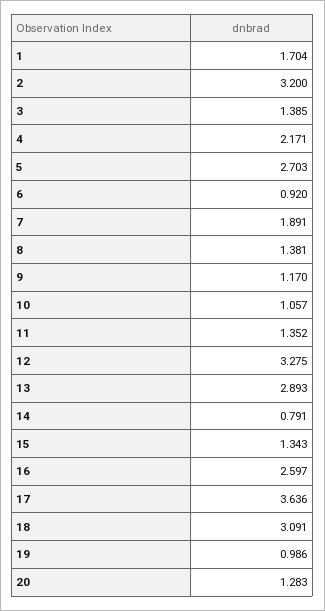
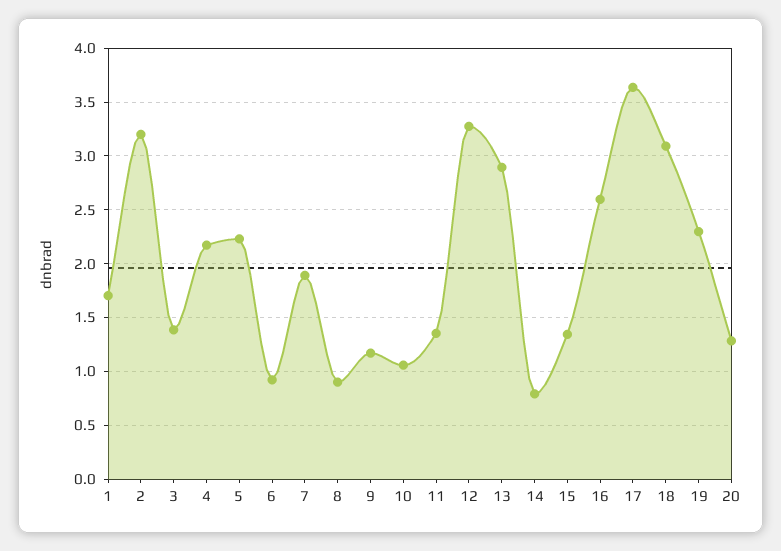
  {
    "1": 1.704,
    "2": 3.2,
    "3": 1.385,
    "4": 2.171,
-   "5": 2.703,
+   "5": 2.2,
    "6": 0.92,
    "7": 1.891,
-   "8": 1.381,
+   "8": 0.9,
    "9": 1.17,
    "10": 1.057,
    "11": 1.352,
    "12": 3.275,
    "13": 2.893,
    "14": 0.791,
    "15": 1.343,
    "16": 2.597,
    "17": 3.636,
    "18": 3.091,
-   "19": 0.986,
+   "19": 2.3,
    "20": 1.283
  }

